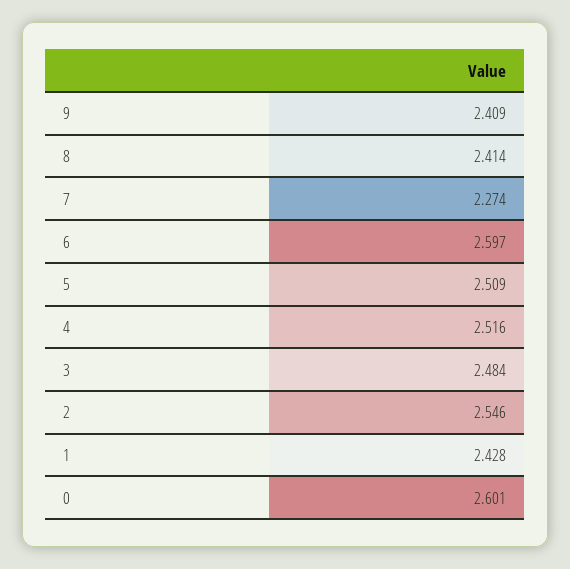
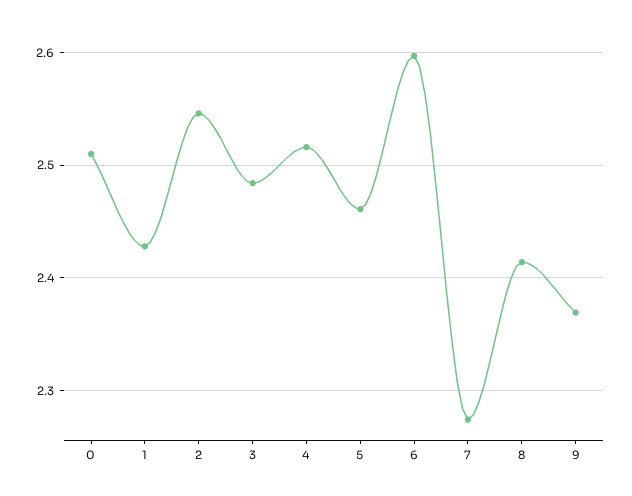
  {
-   "9": 2.409,
+   "9": 2.37,
    "8": 2.414,
    "7": 2.274,
    "6": 2.597,
-   "5": 2.509,
+   "5": 2.46,
    "4": 2.516,
    "3": 2.484,
    "2": 2.546,
    "1": 2.428,
-   "0": 2.601
+   "0": 2.51
  }

